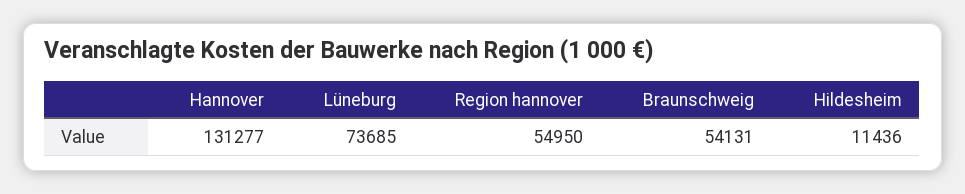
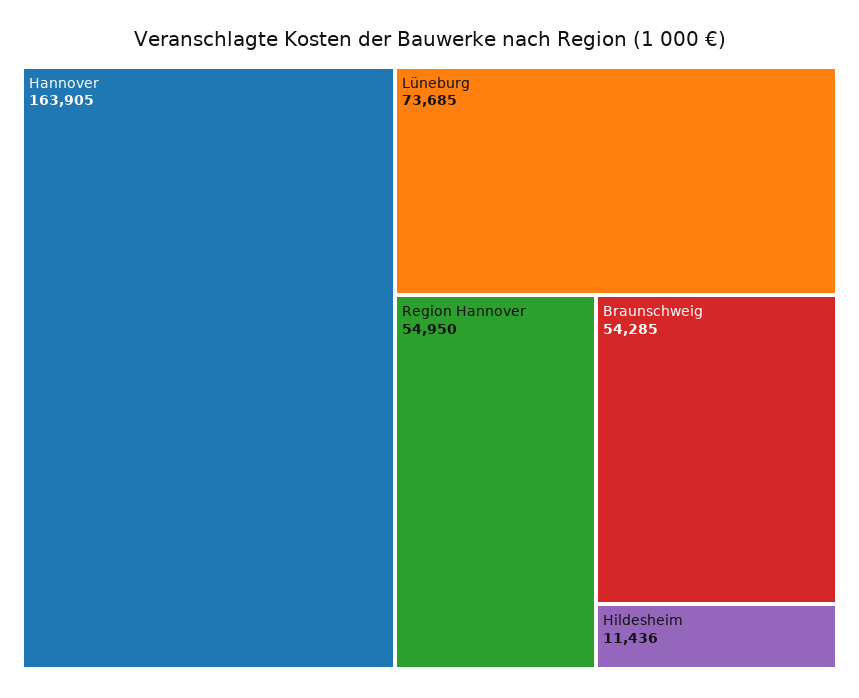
  {
-   "Hannover": 131277,
+   "Hannover": 163905,
    "Lüneburg": 73685,
    "Region hannover": 54950,
-   "Braunschweig": 54131,
+   "Braunschweig": 54285,
    "Hildesheim": 11436
  }

